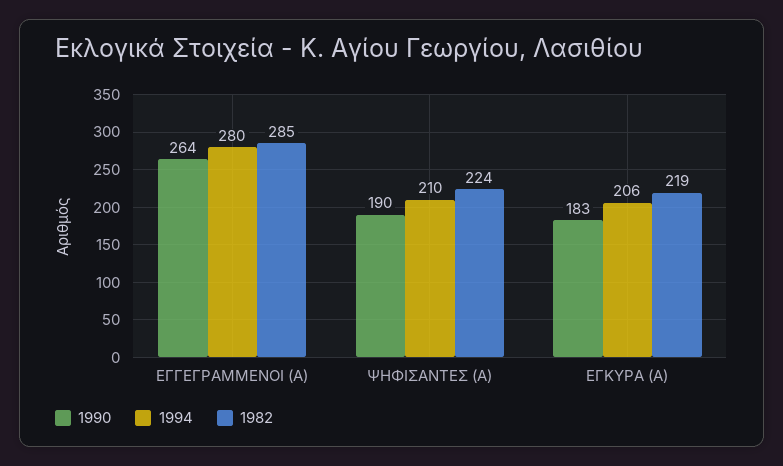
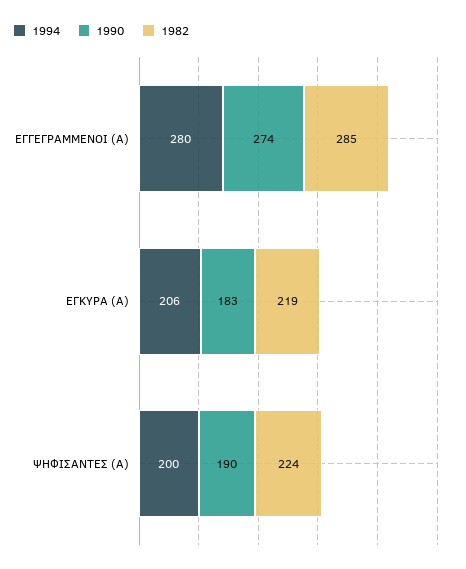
  {
    "1990": {
-     "ΕΓΓΕΓΡΑΜΜΕΝΟΙ (Α)": 264,
+     "ΕΓΓΕΓΡΑΜΜΕΝΟΙ (Α)": 274,
      "ΨΗΦΙΣΑΝΤΕΣ (Α)": 190,
      "ΕΓΚΥΡΑ (Α)": 183
    },
    "1994": {
      "ΕΓΓΕΓΡΑΜΜΕΝΟΙ (Α)": 280,
-     "ΨΗΦΙΣΑΝΤΕΣ (Α)": 210,
+     "ΨΗΦΙΣΑΝΤΕΣ (Α)": 200,
      "ΕΓΚΥΡΑ (Α)": 206
    },
    "1982": {
      "ΕΓΓΕΓΡΑΜΜΕΝΟΙ (Α)": 285,
      "ΨΗΦΙΣΑΝΤΕΣ (Α)": 224,
      "ΕΓΚΥΡΑ (Α)": 219
    }
  }

